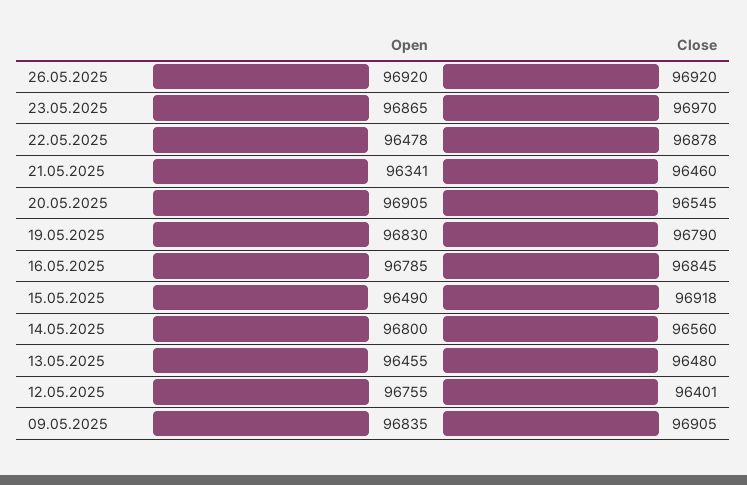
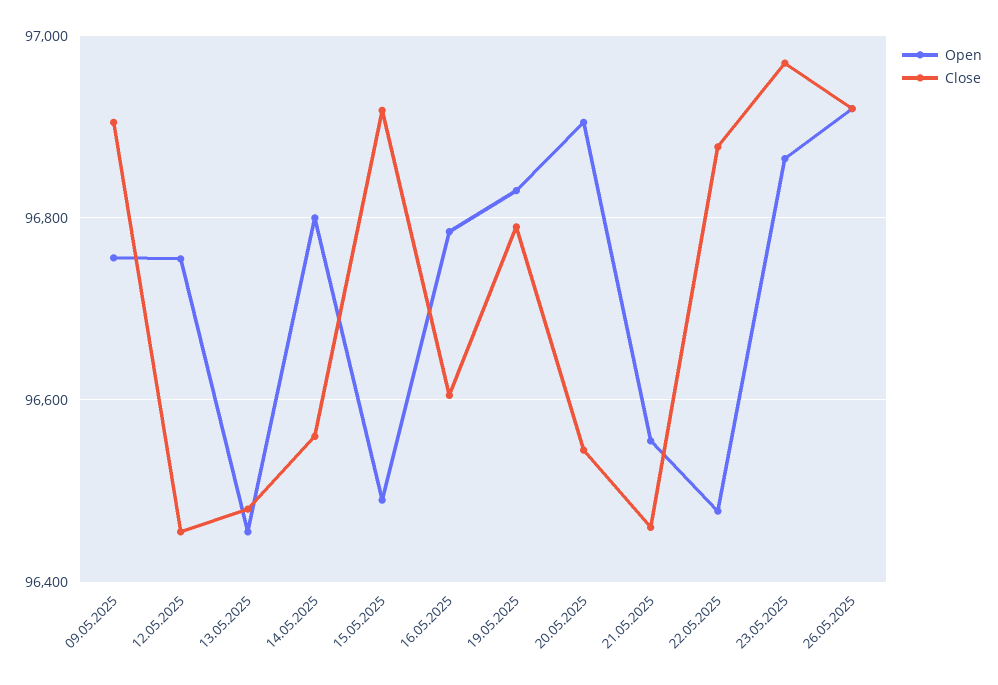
  {
    "Open": {
      "26.05.2025": 96920,
      "23.05.2025": 96865,
      "22.05.2025": 96478,
-     "21.05.2025": 96341,
+     "21.05.2025": 96560,
      "20.05.2025": 96905,
      "19.05.2025": 96830,
      "16.05.2025": 96785,
      "15.05.2025": 96490,
      "14.05.2025": 96800,
      "13.05.2025": 96455,
      "12.05.2025": 96755,
-     "09.05.2025": 96835
+     "09.05.2025": 96760
    },
    "Close": {
      "26.05.2025": 96920,
      "23.05.2025": 96970,
      "22.05.2025": 96878,
      "21.05.2025": 96460,
      "20.05.2025": 96545,
      "19.05.2025": 96790,
-     "16.05.2025": 96845,
+     "16.05.2025": 96600,
      "15.05.2025": 96918,
      "14.05.2025": 96560,
      "13.05.2025": 96480,
-     "12.05.2025": 96401,
+     "12.05.2025": 96460,
      "09.05.2025": 96905
    }
  }

